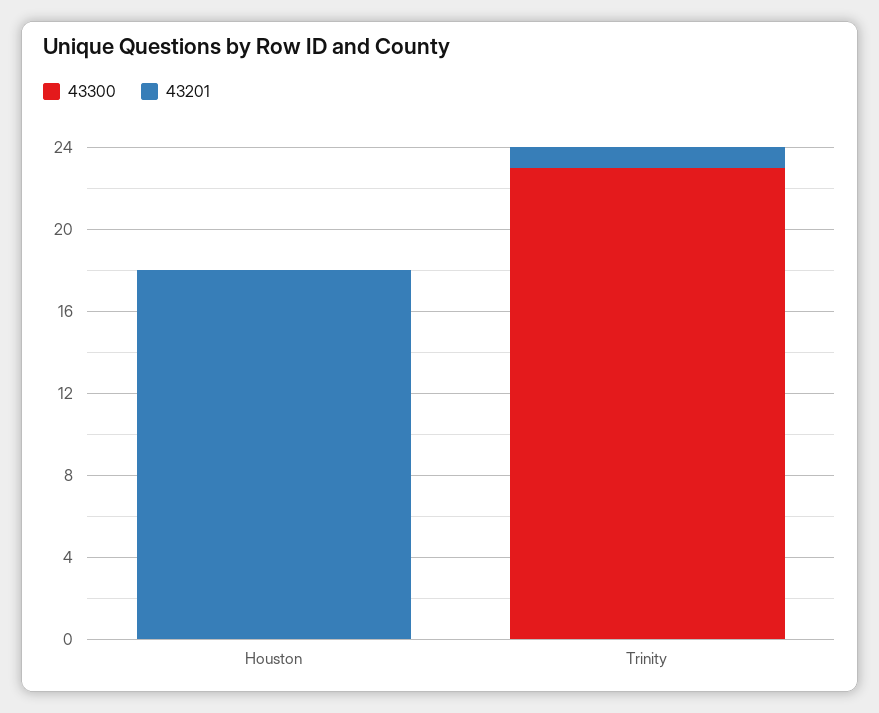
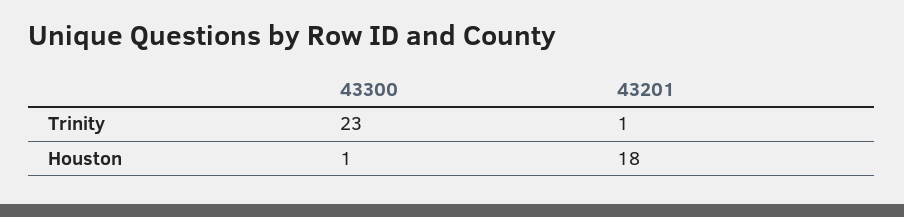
  {
    "43300": {
-     "Houston": 0,
+     "Houston": 1,
      "Trinity": 23
    },
    "43201": {
      "Houston": 18,
      "Trinity": 1
    }
  }

